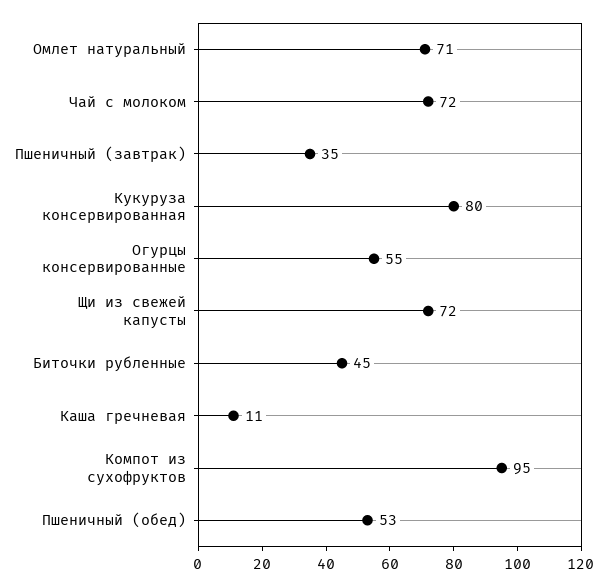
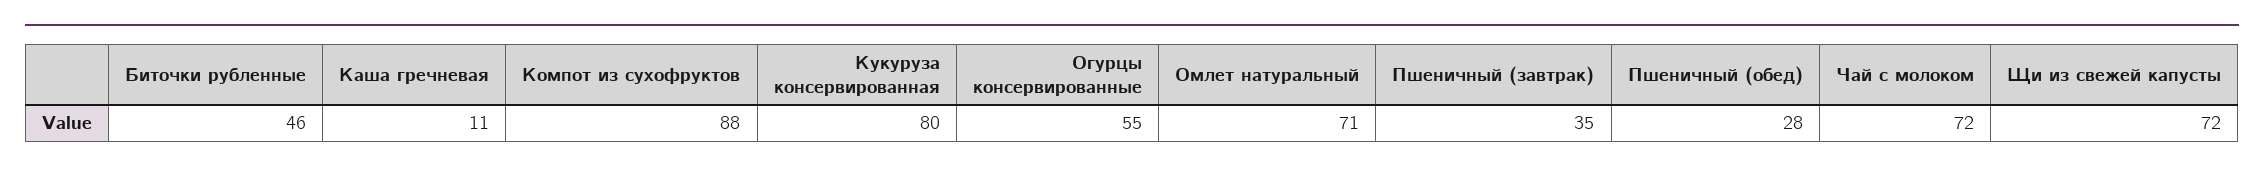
  {
    "Омлет натуральный": 71,
    "Чай с молоком": 72,
    "Пшеничный (завтрак)": 35,
    "Кукуруза консервированная": 80,
    "Огурцы консервированные": 55,
    "Щи из свежей капусты": 72,
-   "Биточки рубленные": 45,
+   "Биточки рубленные": 46,
    "Каша гречневая": 11,
-   "Компот из сухофруктов": 95,
+   "Компот из сухофруктов": 88,
-   "Пшеничный (обед)": 53
+   "Пшеничный (обед)": 28
  }

